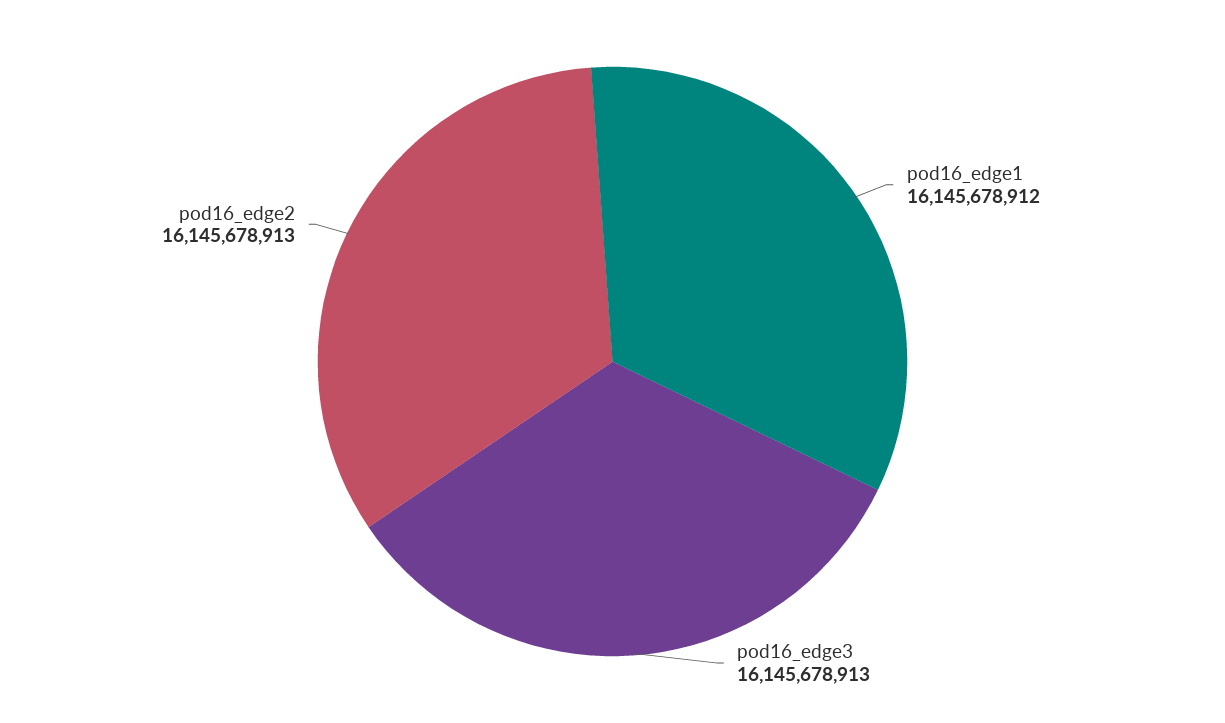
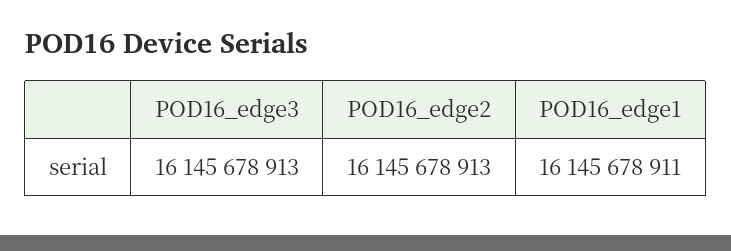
  {
-   "pod16_edge1": 16145678912,
+   "pod16_edge1": 16145678911,
    "pod16_edge3": 16145678913,
    "pod16_edge2": 16145678913
  }

